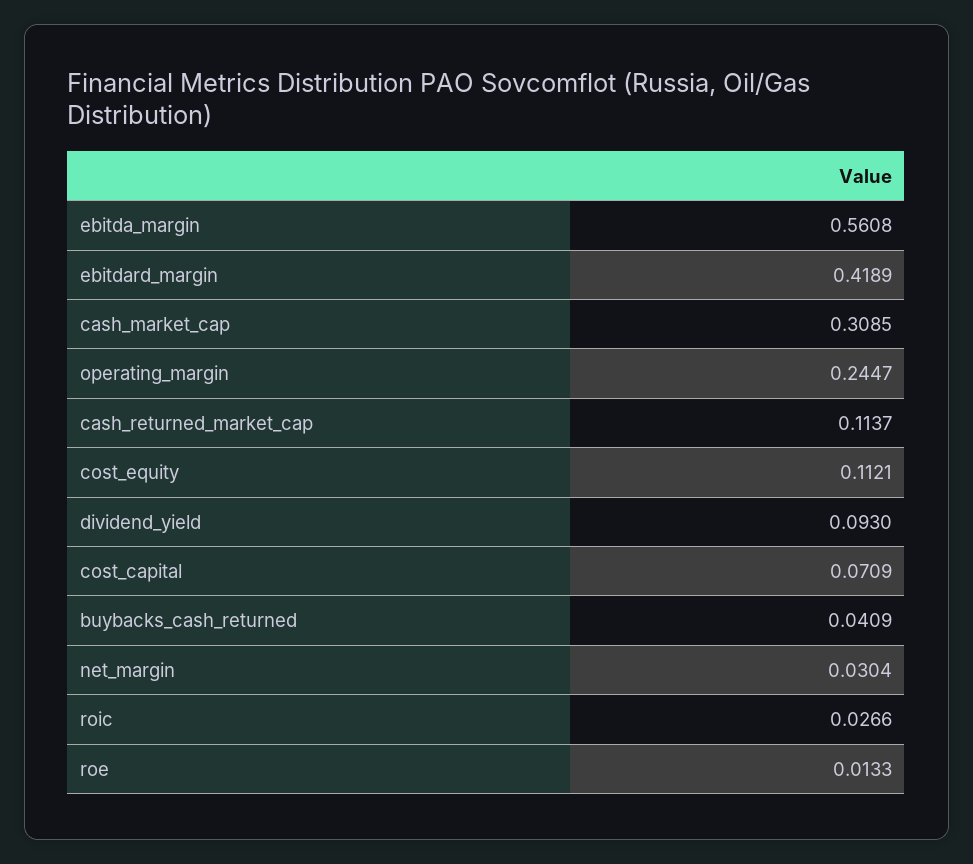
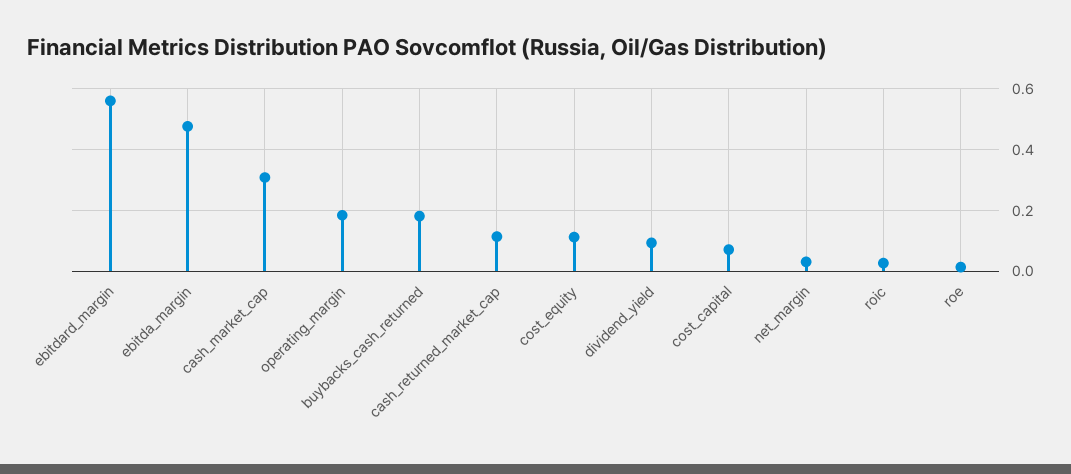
  {
-   "ebitda_margin": 0.5608,
+   "ebitda_margin": 0.48,
-   "ebitdard_margin": 0.4189,
+   "ebitdard_margin": 0.56,
    "cash_market_cap": 0.3085,
-   "operating_margin": 0.2447,
+   "operating_margin": 0.18,
    "cash_returned_market_cap": 0.1137,
    "cost_equity": 0.1121,
    "dividend_yield": 0.093,
    "cost_capital": 0.0709,
-   "buybacks_cash_returned": 0.0409,
+   "buybacks_cash_returned": 0.18,
    "net_margin": 0.0304,
    "roic": 0.0266,
    "roe": 0.0133
  }

